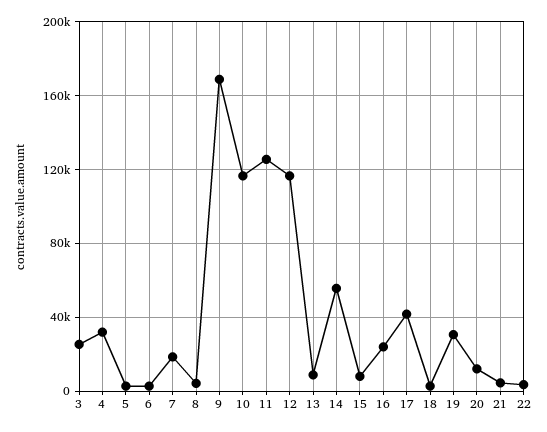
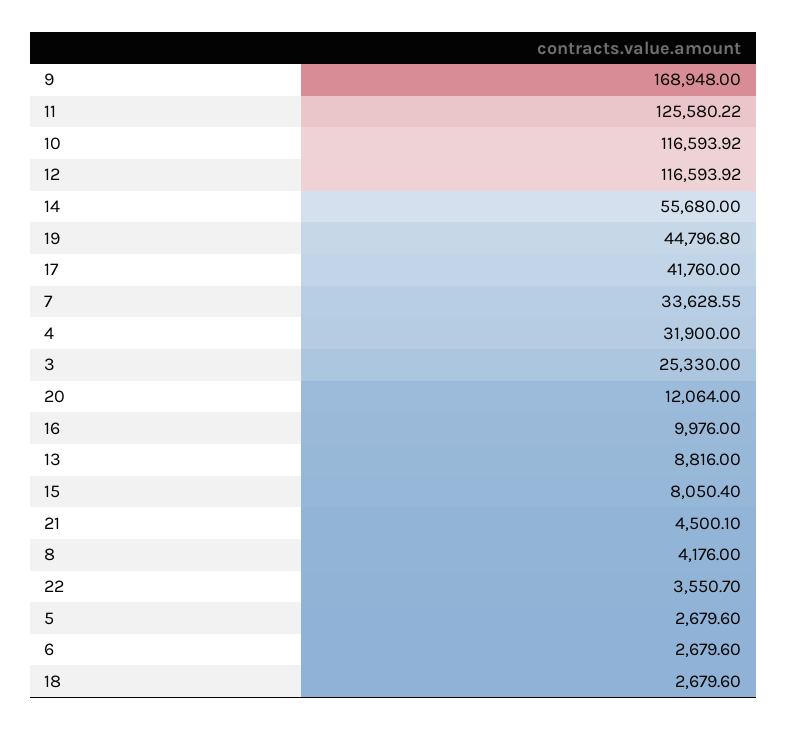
  {
    "3": 25330,
    "4": 31900,
    "5": 2679.6,
    "6": 2679.6,
-   "7": 20000,
+   "7": 33628.55,
    "8": 4176,
    "9": 168948,
    "10": 116593.92,
    "11": 125580.22,
    "12": 116593.92,
    "13": 8816,
    "14": 55680,
    "15": 8050.4,
-   "16": 25000,
+   "16": 9976,
    "17": 41760,
    "18": 2679.6,
-   "19": 30000,
+   "19": 44796.8,
    "20": 12064,
    "21": 4500.1,
    "22": 3550.7
  }

